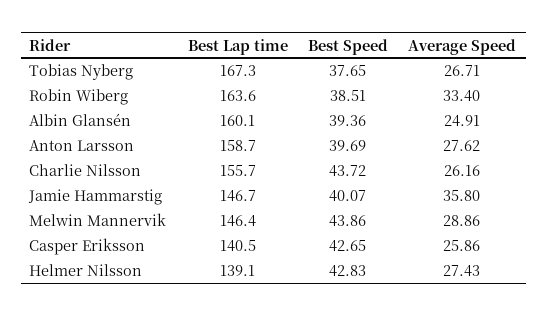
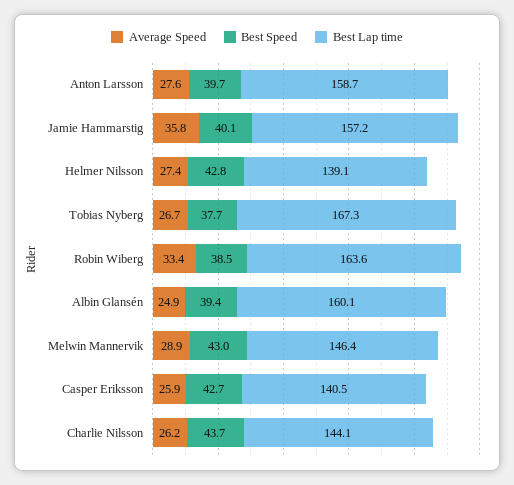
  {
    "Best Lap time": {
      "Tobias Nyberg": 167.3,
      "Robin Wiberg": 163.6,
      "Albin Glansén": 160.1,
      "Anton Larsson": 158.7,
-     "Charlie Nilsson": 155.7,
+     "Charlie Nilsson": 144.1,
-     "Jamie Hammarstig": 146.7,
+     "Jamie Hammarstig": 157.2,
      "Melwin Mannervik": 146.4,
      "Casper Eriksson": 140.5,
      "Helmer Nilsson": 139.1
    },
    "Best Speed": {
      "Tobias Nyberg": 37.65,
      "Robin Wiberg": 38.51,
      "Albin Glansén": 39.36,
      "Anton Larsson": 39.69,
      "Charlie Nilsson": 43.72,
      "Jamie Hammarstig": 40.07,
-     "Melwin Mannervik": 43.86,
+     "Melwin Mannervik": 43,
      "Casper Eriksson": 42.65,
      "Helmer Nilsson": 42.83
    },
    "Average Speed": {
      "Tobias Nyberg": 26.71,
      "Robin Wiberg": 33.4,
      "Albin Glansén": 24.91,
      "Anton Larsson": 27.62,
      "Charlie Nilsson": 26.16,
      "Jamie Hammarstig": 35.8,
      "Melwin Mannervik": 28.86,
      "Casper Eriksson": 25.86,
      "Helmer Nilsson": 27.43
    }
  }

